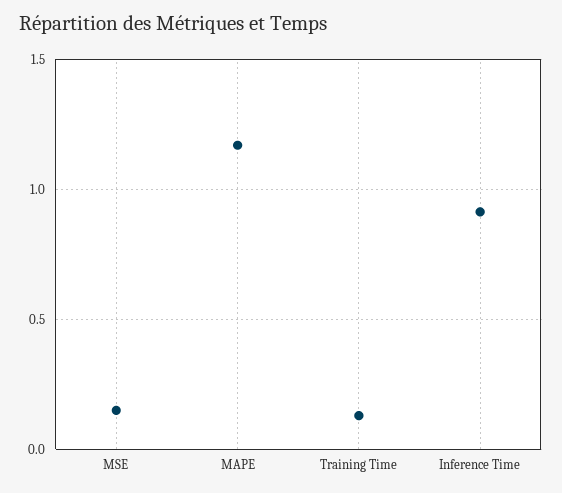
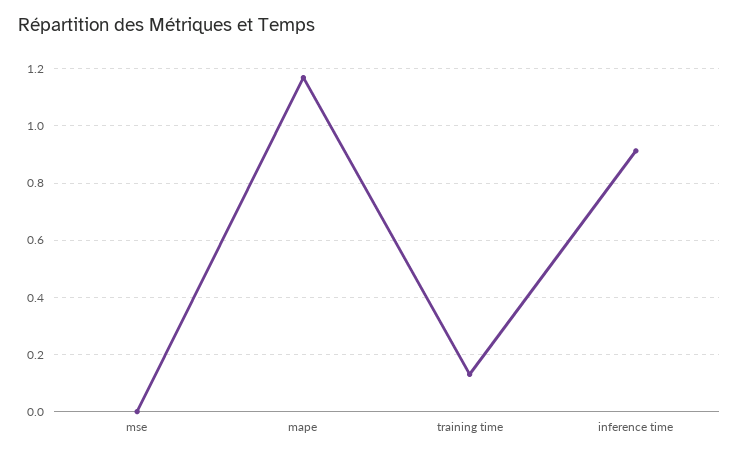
  {
-   "MSE": 0.15,
+   "MSE": 0,
    "MAPE": 1.175,
    "Training Time": 0.125,
    "Inference Time": 0.925
  }

